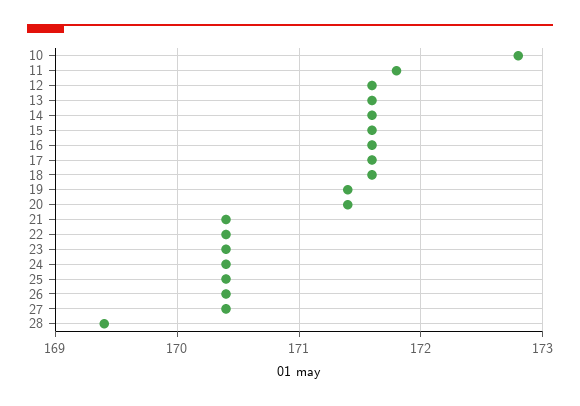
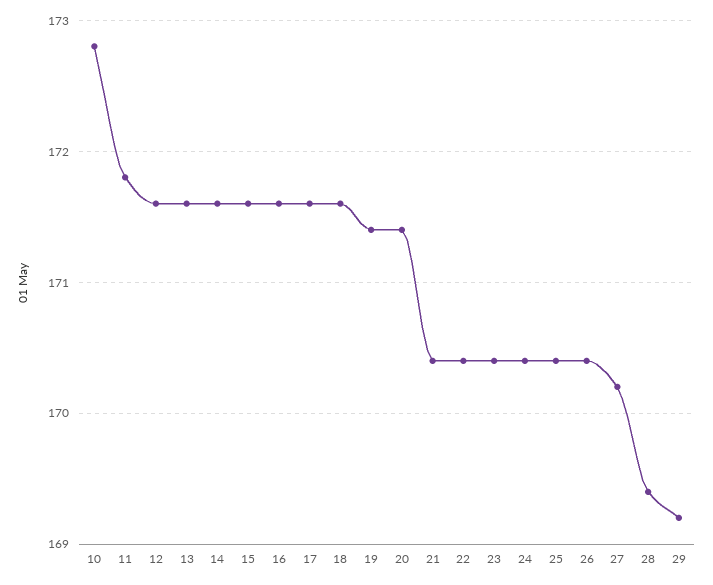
  {
    "10": 172.8,
    "11": 171.8,
    "12": 171.6,
    "13": 171.6,
    "14": 171.6,
    "15": 171.6,
    "16": 171.6,
    "17": 171.6,
    "18": 171.6,
    "19": 171.4,
    "20": 171.4,
    "21": 170.4,
    "22": 170.4,
    "23": 170.4,
    "24": 170.4,
    "25": 170.4,
    "26": 170.4,
-   "27": 170.4,
+   "27": 170.2,
-   "28": 169.4
+   "28": 169.4,
+   "29": 169.2
  }

